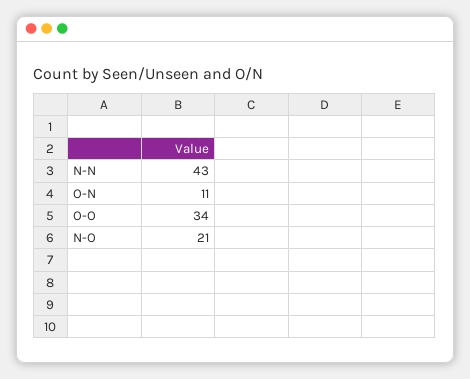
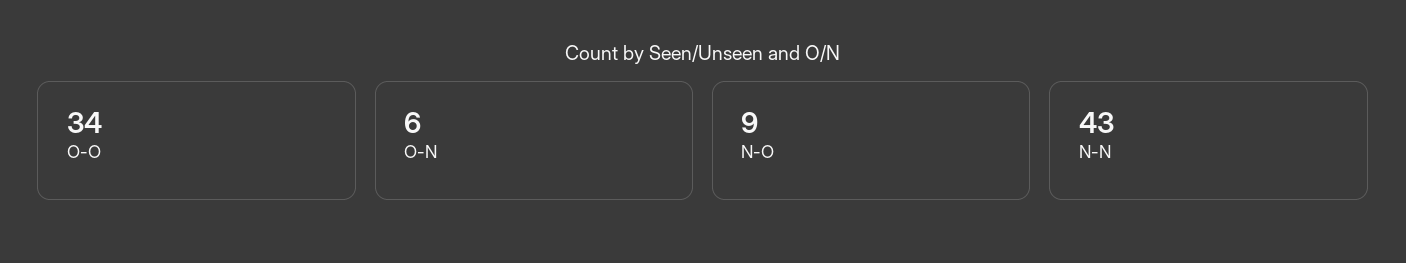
  {
    "N-N": 43,
-   "O-N": 11,
+   "O-N": 6,
    "O-O": 34,
-   "N-O": 21
+   "N-O": 9
  }

